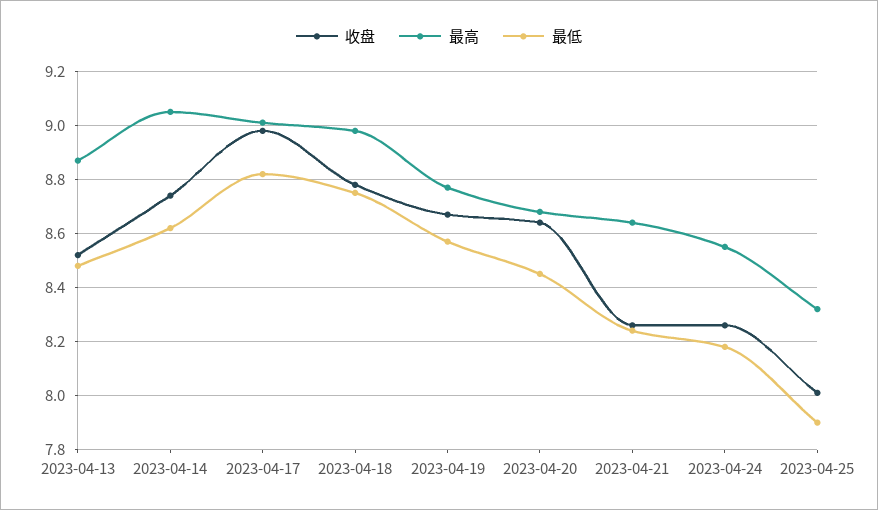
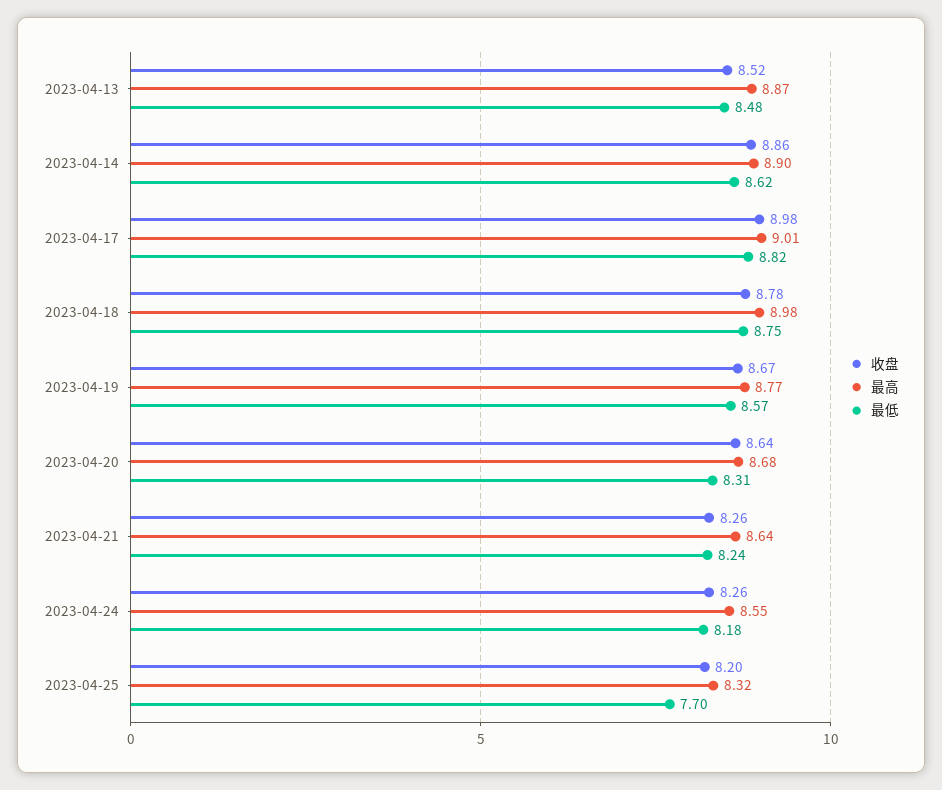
  {
    "收盘": {
      "2023-04-13": 8.52,
-     "2023-04-14": 8.75,
+     "2023-04-14": 8.86,
      "2023-04-17": 8.98,
      "2023-04-18": 8.78,
      "2023-04-19": 8.67,
      "2023-04-20": 8.64,
      "2023-04-21": 8.26,
      "2023-04-24": 8.26,
-     "2023-04-25": 8
+     "2023-04-25": 8.2
    },
    "最高": {
      "2023-04-13": 8.87,
-     "2023-04-14": 9.05,
+     "2023-04-14": 8.9,
      "2023-04-17": 9.01,
      "2023-04-18": 8.98,
      "2023-04-19": 8.77,
      "2023-04-20": 8.68,
      "2023-04-21": 8.64,
      "2023-04-24": 8.55,
      "2023-04-25": 8.32
    },
    "最低": {
      "2023-04-13": 8.48,
      "2023-04-14": 8.62,
      "2023-04-17": 8.82,
      "2023-04-18": 8.75,
      "2023-04-19": 8.57,
-     "2023-04-20": 8.45,
+     "2023-04-20": 8.31,
      "2023-04-21": 8.24,
      "2023-04-24": 8.18,
-     "2023-04-25": 7.9
+     "2023-04-25": 7.7
    }
  }

